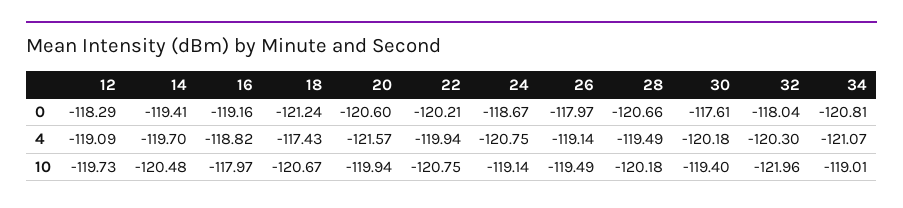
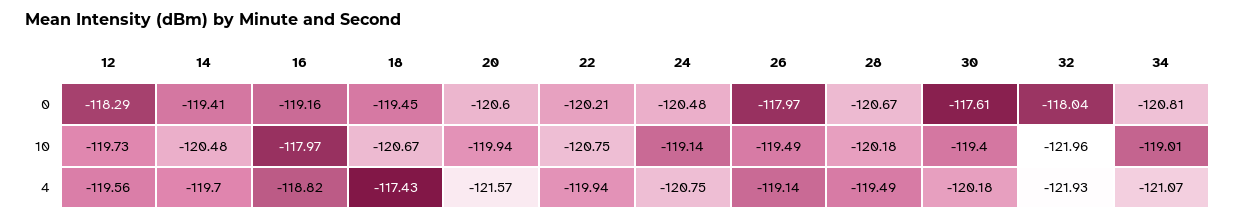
  {
    "12": {
      "0": -118.29,
-     "4": -119.09,
+     "4": -119.56,
      "10": -119.73
    },
    "14": {
      "0": -119.41,
      "4": -119.7,
      "10": -120.48
    },
    "16": {
      "0": -119.16,
      "4": -118.82,
      "10": -117.97
    },
    "18": {
-     "0": -121.24,
+     "0": -119.45,
      "4": -117.43,
      "10": -120.67
    },
    "20": {
      "0": -120.6,
      "4": -121.57,
      "10": -119.94
    },
    "22": {
      "0": -120.21,
      "4": -119.94,
      "10": -120.75
    },
    "24": {
-     "0": -118.67,
+     "0": -120.48,
      "4": -120.75,
      "10": -119.14
    },
    "26": {
      "0": -117.97,
      "4": -119.14,
      "10": -119.49
    },
    "28": {
-     "0": -120.66,
+     "0": -120.67,
      "4": -119.49,
      "10": -120.18
    },
    "30": {
      "0": -117.61,
      "4": -120.18,
      "10": -119.4
    },
    "32": {
      "0": -118.04,
-     "4": -120.3,
+     "4": -121.93,
      "10": -121.96
    },
    "34": {
      "0": -120.81,
      "4": -121.07,
      "10": -119.01
    }
  }

